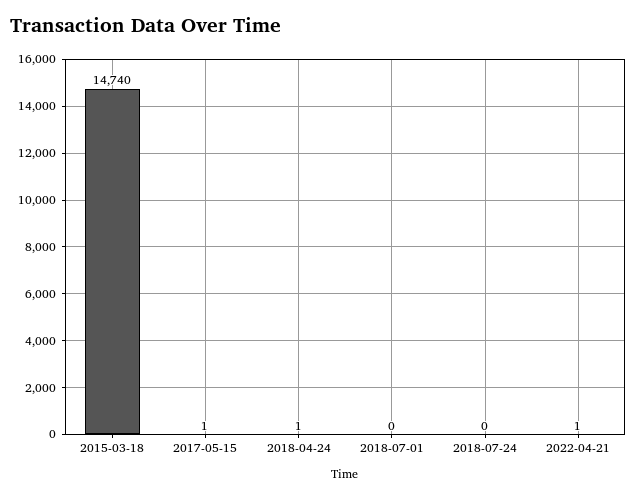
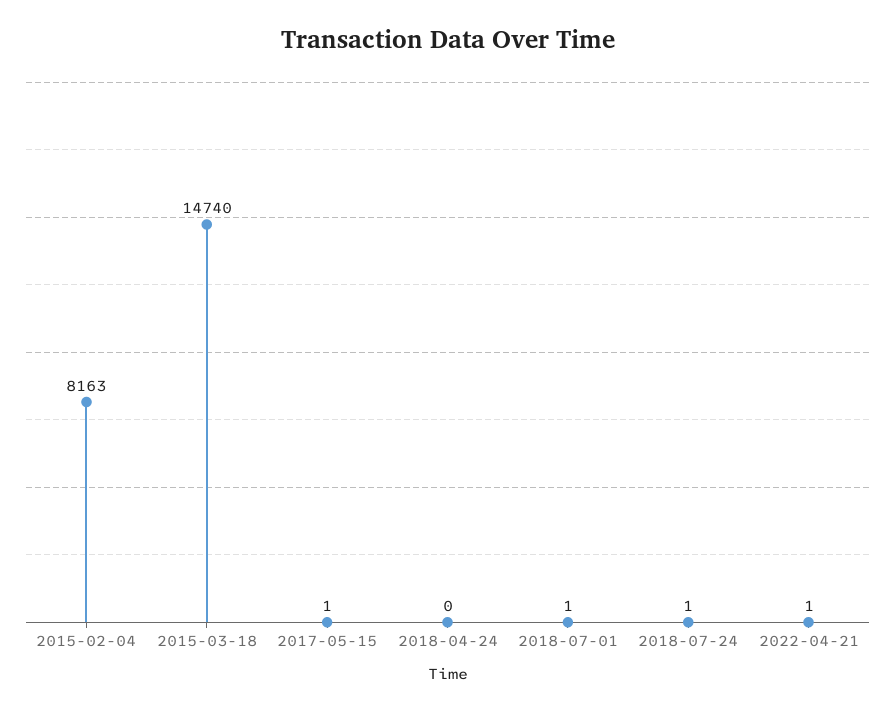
  {
    "2015-03-18": 14740,
    "2017-05-15": 1,
-   "2018-04-24": 1,
+   "2018-04-24": 0,
-   "2018-07-01": 0,
+   "2018-07-01": 1,
-   "2018-07-24": 0,
+   "2018-07-24": 1,
-   "2022-04-21": 1
+   "2022-04-21": 1,
+   "2015-02-04": 8163
  }

